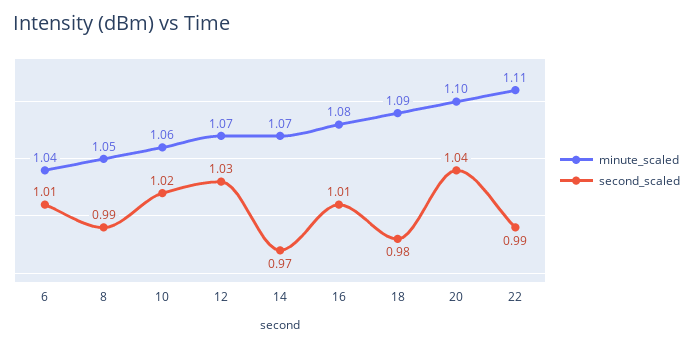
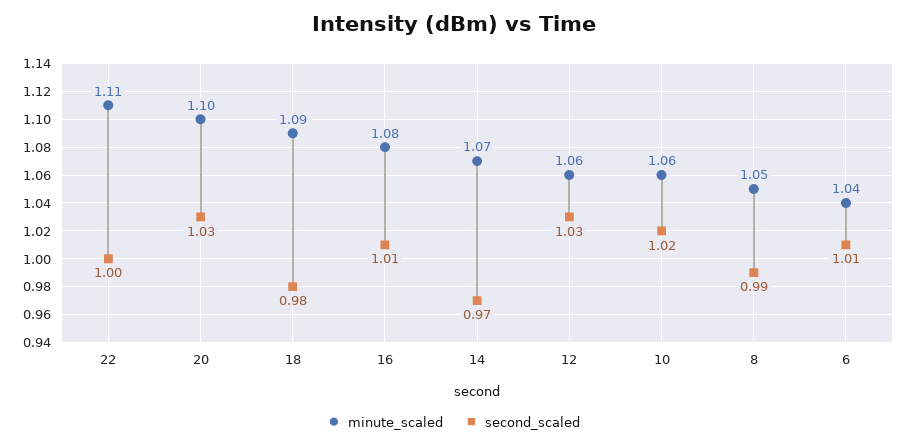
  {
    "minute_scaled": {
      "6": 1.04,
      "8": 1.05,
      "10": 1.06,
-     "12": 1.07,
+     "12": 1.06,
      "14": 1.07,
      "16": 1.08,
      "18": 1.09,
      "20": 1.1,
      "22": 1.11
    },
    "second_scaled": {
      "6": 1.01,
      "8": 0.99,
      "10": 1.02,
      "12": 1.03,
      "14": 0.97,
      "16": 1.01,
      "18": 0.98,
-     "20": 1.04,
+     "20": 1.03,
-     "22": 0.99
+     "22": 1
    }
  }

